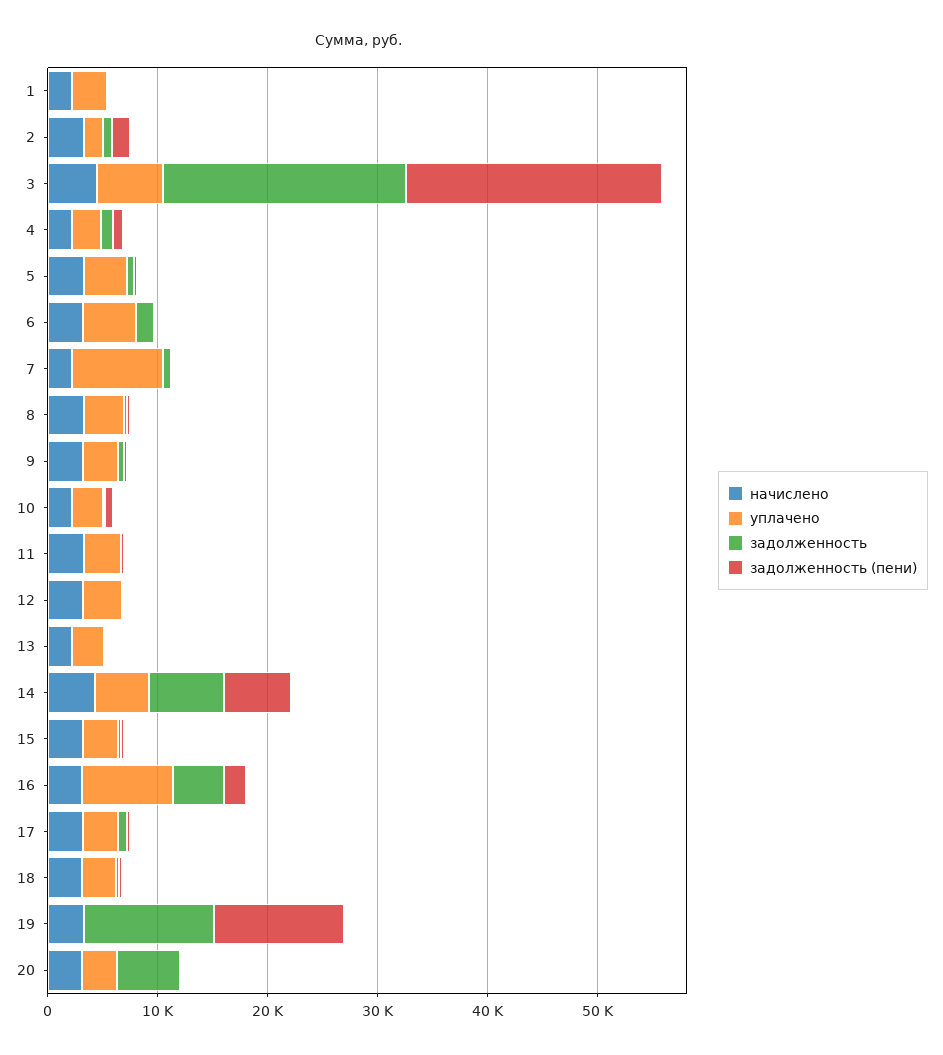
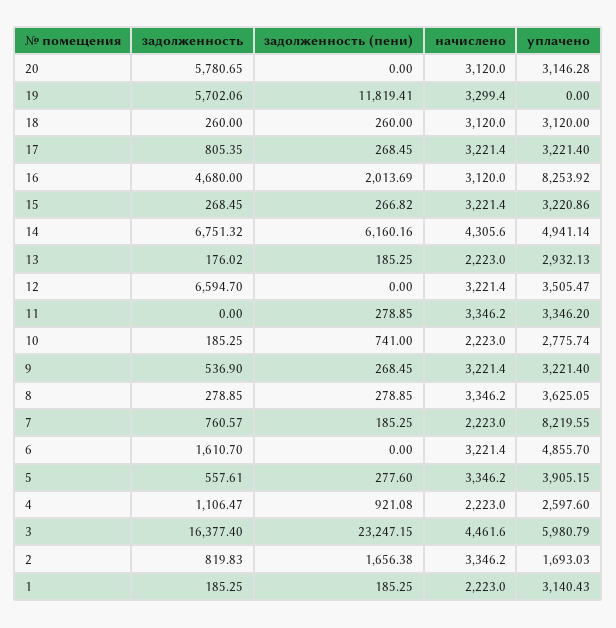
  {
    "начислено": {
      "1": 2223,
      "2": 3346.2,
      "3": 4461.6,
      "4": 2223,
      "5": 3346.2,
      "6": 3221.4,
      "7": 2223,
      "8": 3346.2,
      "9": 3221.4,
      "10": 2223,
      "11": 3346.2,
      "12": 3221.4,
      "13": 2223,
      "14": 4305.6,
      "15": 3221.4,
      "16": 3120,
      "17": 3221.4,
      "18": 3120,
      "19": 3299.4,
      "20": 3120
    },
    "уплачено": {
      "1": 3140.43,
      "2": 1693.03,
      "3": 5980.79,
      "4": 2597.6,
      "5": 3905.15,
      "6": 4855.7,
      "7": 8219.55,
      "8": 3625.05,
      "9": 3221.4,
      "10": 2775.74,
      "11": 3346.2,
      "12": 3505.47,
      "13": 2932.13,
      "14": 4941.14,
      "15": 3220.86,
      "16": 8253.92,
      "17": 3221.4,
      "18": 3120,
      "19": 0,
      "20": 3146.28
    },
    "задолженность": {
      "1": 185.25,
      "2": 819.83,
-     "3": 22000,
+     "3": 16377.4,
      "4": 1106.47,
      "5": 557.61,
      "6": 1610.7,
      "7": 760.57,
      "8": 278.85,
      "9": 536.9,
      "10": 185.25,
      "11": 0,
-     "12": 0,
+     "12": 6594.7,
      "13": 176.02,
      "14": 6751.32,
      "15": 268.45,
      "16": 4680,
      "17": 805.35,
      "18": 260,
-     "19": 12000,
+     "19": 5702.06,
      "20": 5780.65
    },
    "задолженность (пени)": {
      "1": 185.25,
      "2": 1656.38,
      "3": 23247.15,
      "4": 921.08,
      "5": 277.6,
      "6": 0,
      "7": 185.25,
      "8": 278.85,
      "9": 268.45,
      "10": 741,
      "11": 278.85,
      "12": 0,
      "13": 185.25,
      "14": 6160.16,
      "15": 266.82,
      "16": 2013.69,
      "17": 268.45,
      "18": 260,
      "19": 11819.41,
      "20": 0
    }
  }

